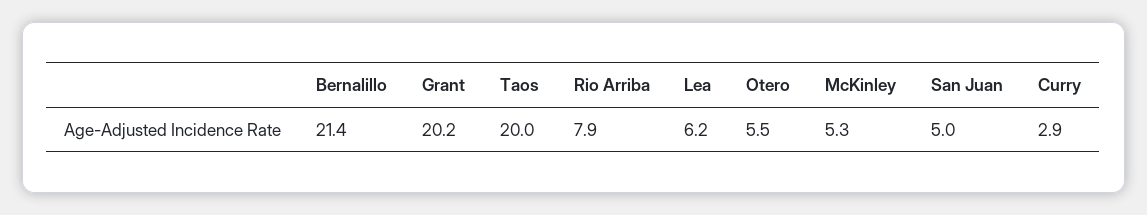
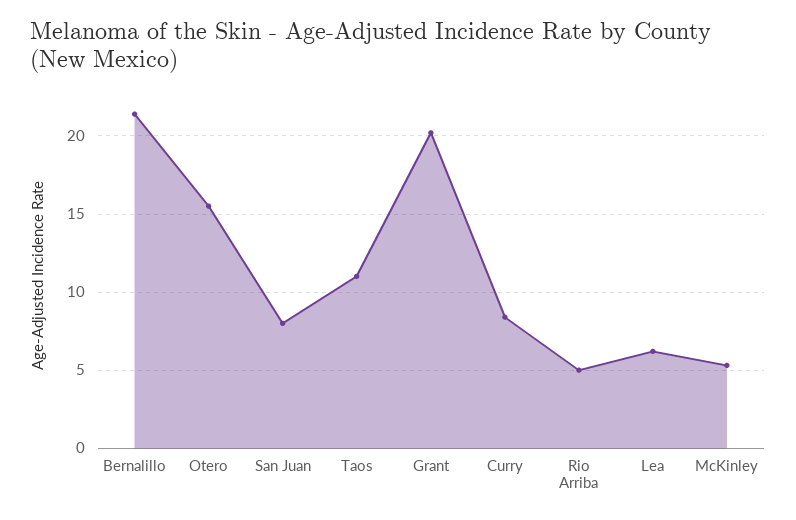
  {
    "Bernalillo": 21.4,
    "Grant": 20.2,
-   "Taos": 20,
+   "Taos": 11,
-   "Rio Arriba": 7.9,
+   "Rio Arriba": 5,
    "Lea": 6.2,
-   "Otero": 5.5,
+   "Otero": 15.5,
    "McKinley": 5.3,
-   "San Juan": 5,
+   "San Juan": 8,
-   "Curry": 2.9
+   "Curry": 8.5
  }

